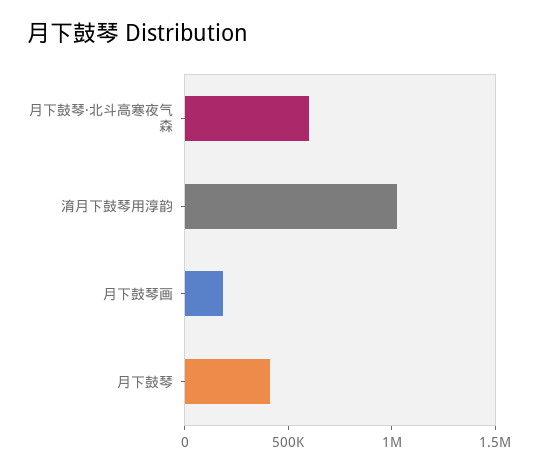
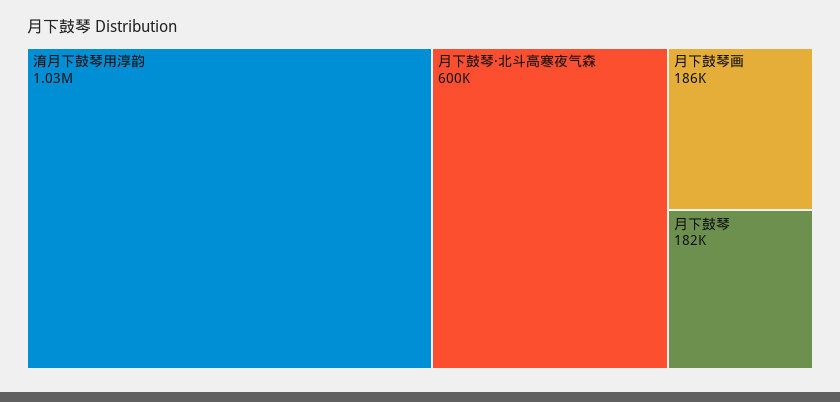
  {
    "月下鼓琴·北斗高寒夜气森": 600000,
    "淯月下鼓琴用淳韵": 1030000,
    "月下鼓琴画": 186000,
-   "月下鼓琴": 400000
+   "月下鼓琴": 182000
  }

